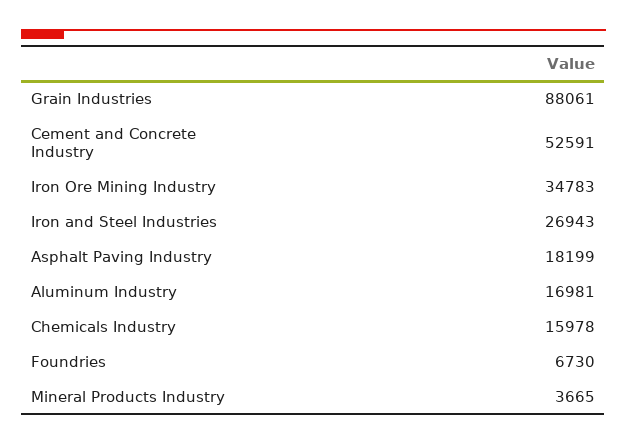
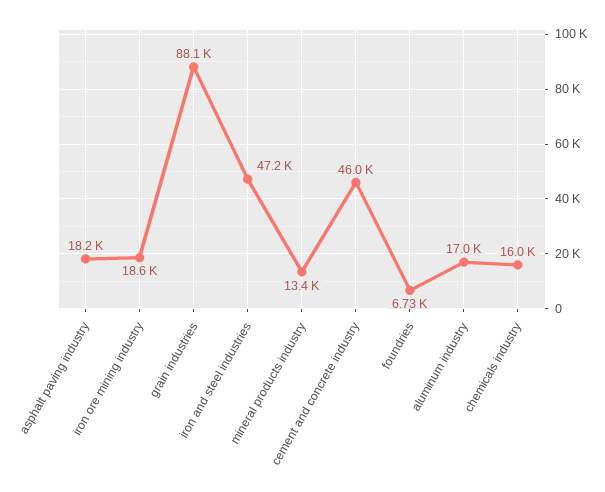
  {
    "Grain Industries": 88061,
-   "Cement and Concrete Industry": 52591,
+   "Cement and Concrete Industry": 46000,
-   "Iron Ore Mining Industry": 34783,
+   "Iron Ore Mining Industry": 18600,
-   "Iron and Steel Industries": 26943,
+   "Iron and Steel Industries": 47200,
    "Asphalt Paving Industry": 18199,
    "Aluminum Industry": 16981,
    "Chemicals Industry": 15978,
    "Foundries": 6730,
-   "Mineral Products Industry": 3665
+   "Mineral Products Industry": 13400
  }

